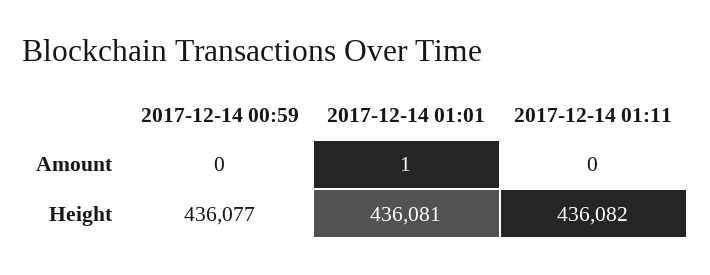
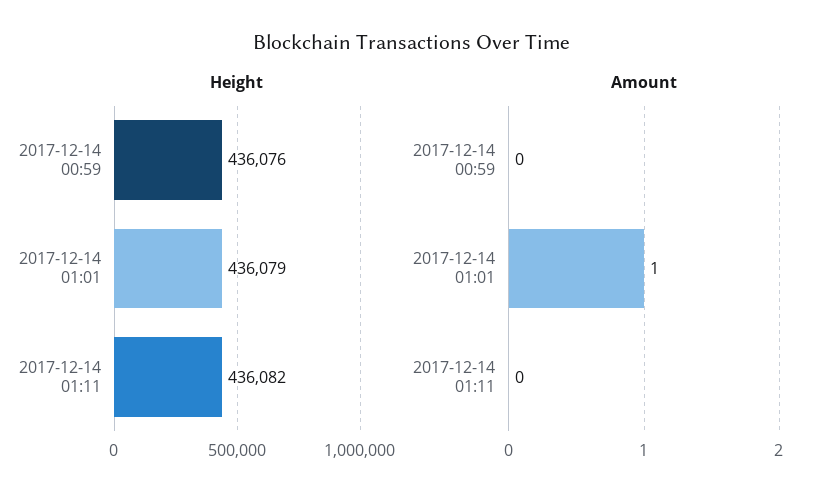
  {
    "Amount": {
      "2017-12-14 00:59": 0,
      "2017-12-14 01:01": 1,
      "2017-12-14 01:11": 0
    },
    "Height": {
-     "2017-12-14 00:59": 436077,
+     "2017-12-14 00:59": 436076,
-     "2017-12-14 01:01": 436081,
+     "2017-12-14 01:01": 436079,
      "2017-12-14 01:11": 436082
    }
  }

